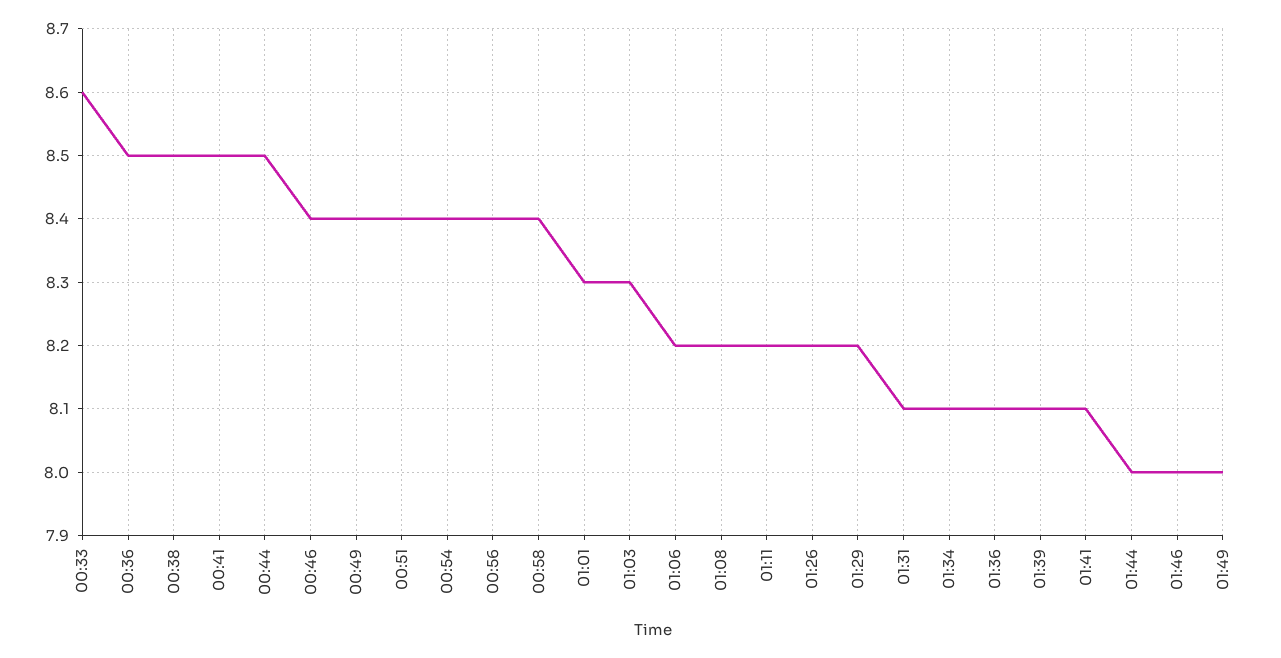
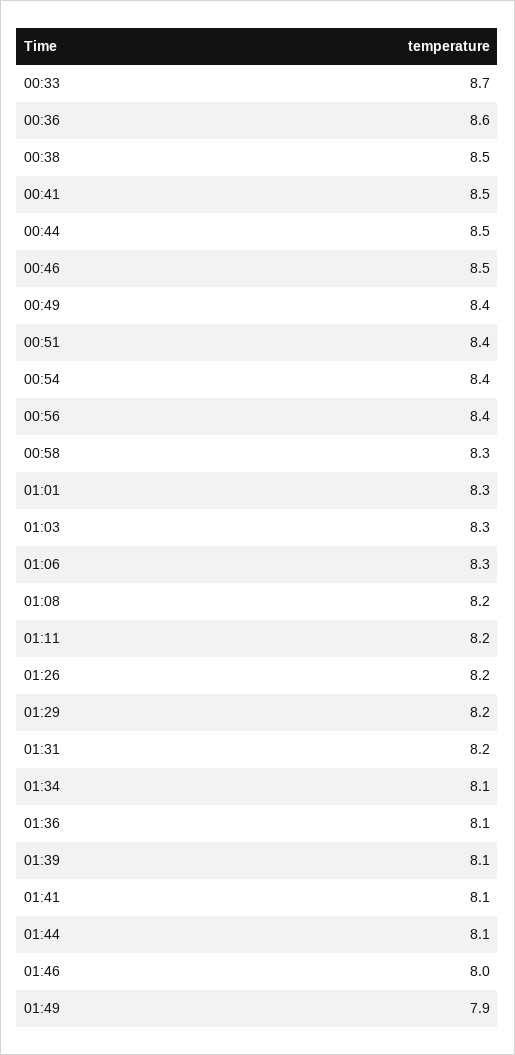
  {
-   "00:33": 8.6,
+   "00:33": 8.7,
-   "00:36": 8.5,
+   "00:36": 8.6,
    "00:38": 8.5,
    "00:41": 8.5,
    "00:44": 8.5,
-   "00:46": 8.4,
+   "00:46": 8.5,
    "00:49": 8.4,
    "00:51": 8.4,
    "00:54": 8.4,
    "00:56": 8.4,
-   "00:58": 8.4,
+   "00:58": 8.3,
    "01:01": 8.3,
    "01:03": 8.3,
-   "01:06": 8.2,
+   "01:06": 8.3,
    "01:08": 8.2,
    "01:11": 8.2,
    "01:26": 8.2,
    "01:29": 8.2,
-   "01:31": 8.1,
+   "01:31": 8.2,
    "01:34": 8.1,
    "01:36": 8.1,
    "01:39": 8.1,
    "01:41": 8.1,
-   "01:44": 8,
+   "01:44": 8.1,
    "01:46": 8,
-   "01:49": 8
+   "01:49": 7.9
  }

